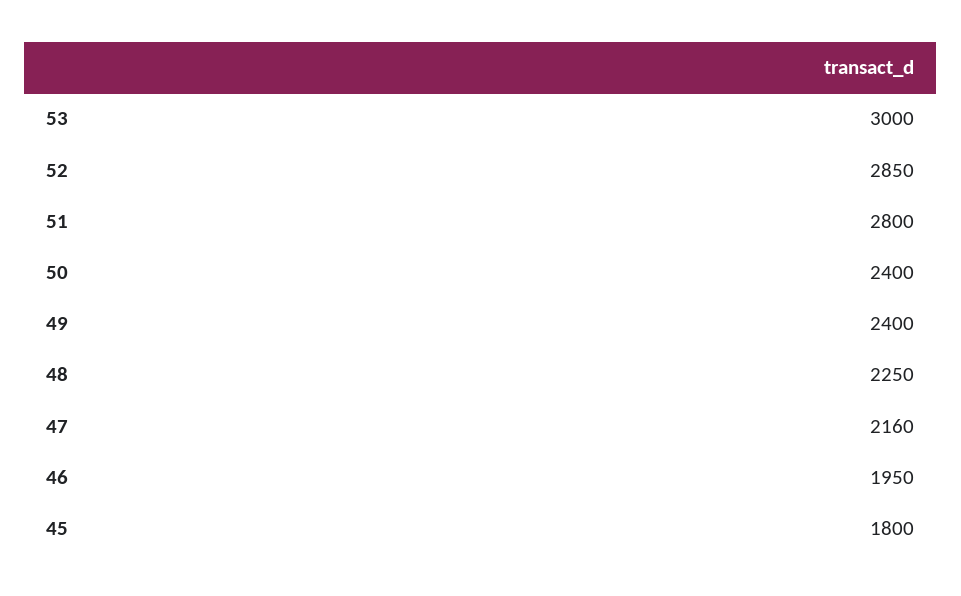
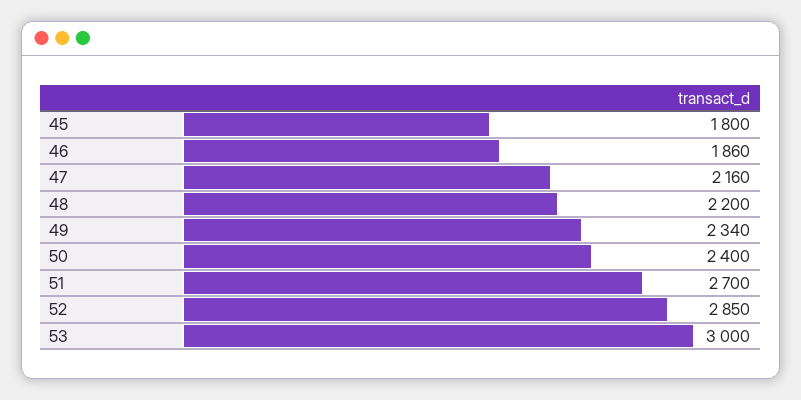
  {
    "53": 3000,
    "52": 2850,
-   "51": 2800,
+   "51": 2700,
    "50": 2400,
-   "49": 2400,
+   "49": 2340,
-   "48": 2250,
+   "48": 2200,
    "47": 2160,
-   "46": 1950,
+   "46": 1860,
    "45": 1800
  }

